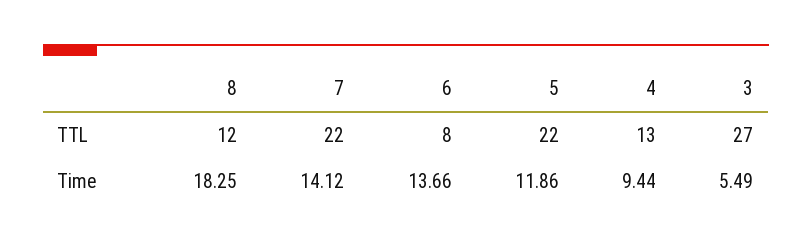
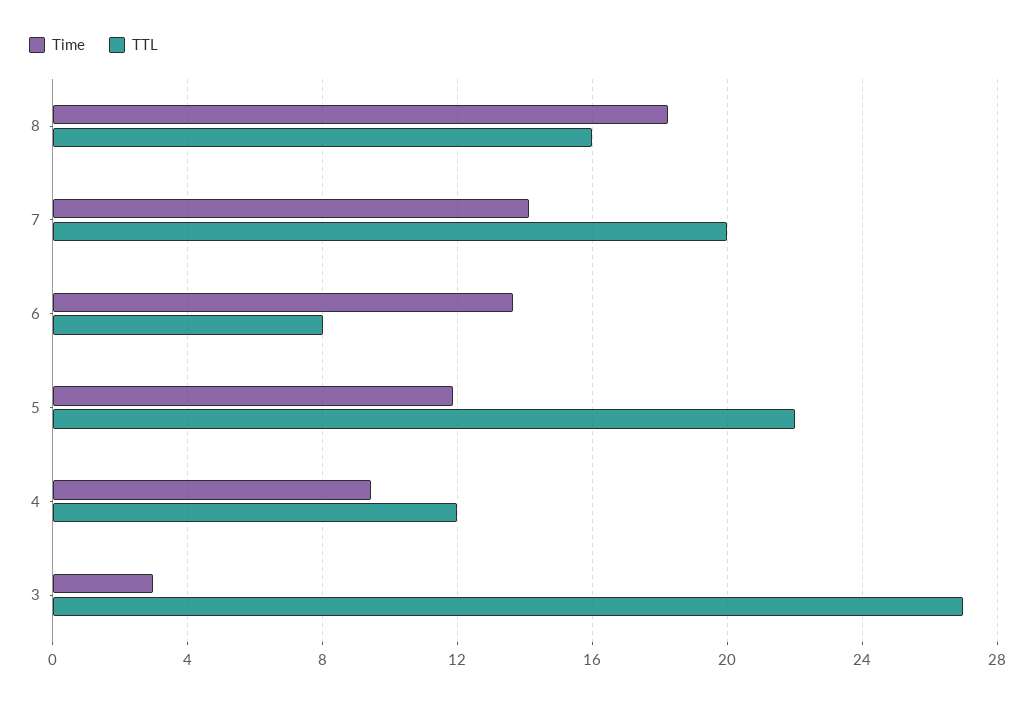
  {
    "TTL": {
-     "8": 12,
+     "8": 16,
-     "7": 22,
+     "7": 20,
      "6": 8,
      "5": 22,
-     "4": 13,
+     "4": 12,
      "3": 27
    },
    "Time": {
      "8": 18.25,
      "7": 14.12,
      "6": 13.66,
      "5": 11.86,
      "4": 9.44,
-     "3": 5.49
+     "3": 3
    }
  }

